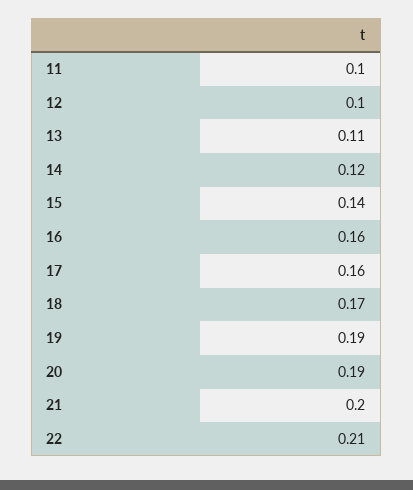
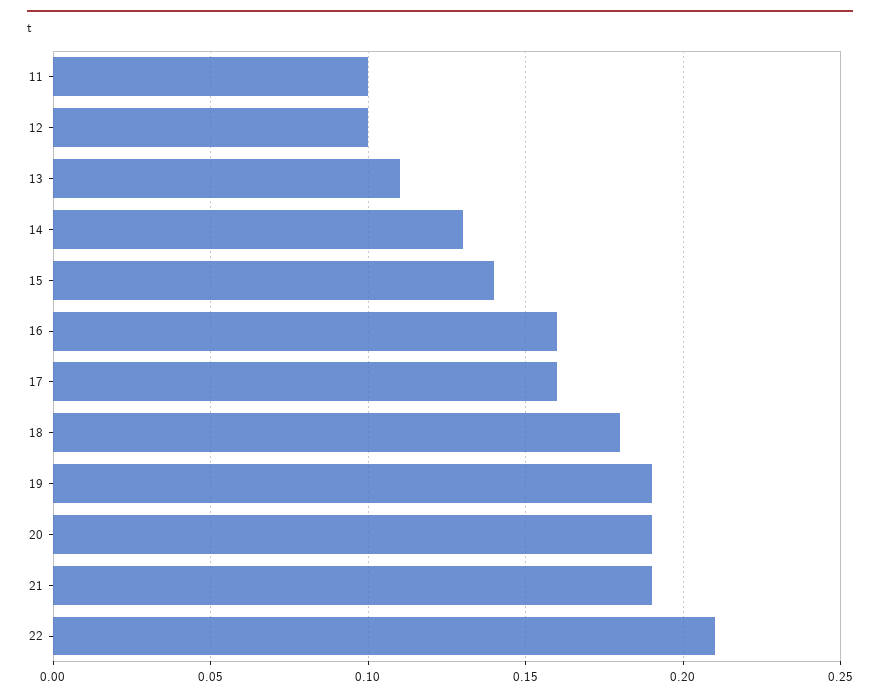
  {
    "11": 0.1,
    "12": 0.1,
    "13": 0.11,
-   "14": 0.12,
+   "14": 0.13,
    "15": 0.14,
    "16": 0.16,
    "17": 0.16,
-   "18": 0.17,
+   "18": 0.18,
    "19": 0.19,
    "20": 0.19,
-   "21": 0.2,
+   "21": 0.19,
    "22": 0.21
  }

